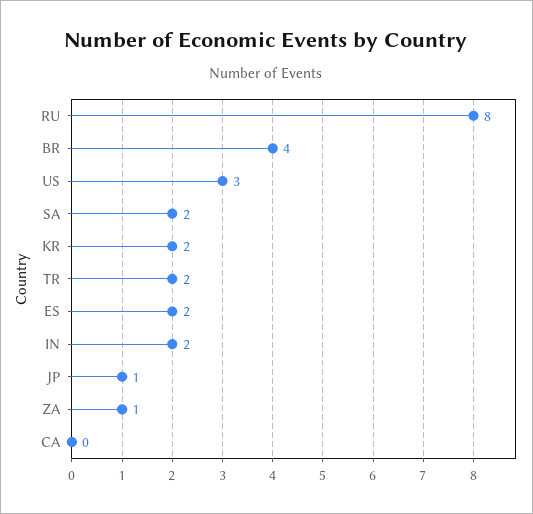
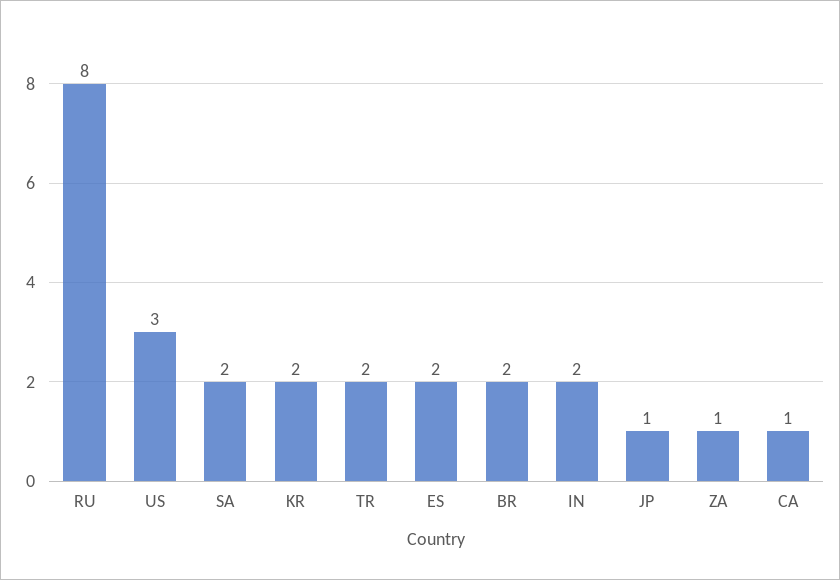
  {
    "RU": 8,
-   "BR": 4,
+   "BR": 2,
    "US": 3,
    "SA": 2,
    "KR": 2,
    "TR": 2,
    "ES": 2,
    "IN": 2,
    "JP": 1,
    "ZA": 1,
-   "CA": 0
+   "CA": 1
  }

